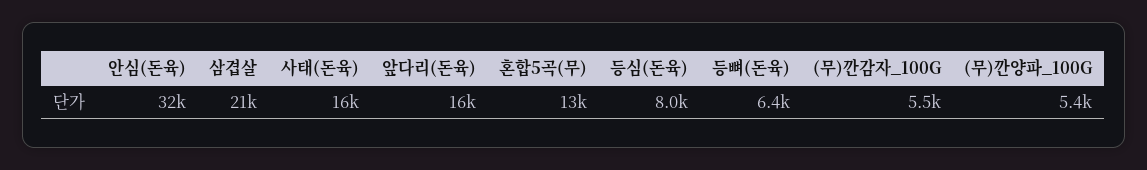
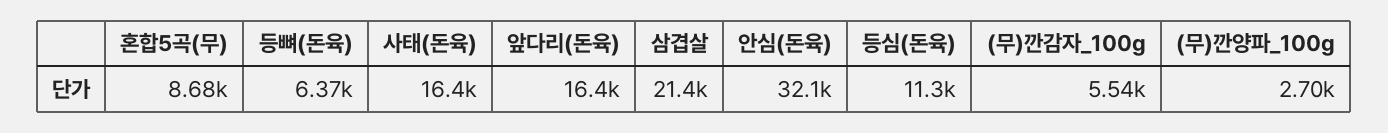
  {
    "안심(돈육)": 32100,
    "삼겹살": 21400,
    "사태(돈육)": 16400,
    "앞다리(돈육)": 16400,
-   "혼합5곡(무)": 13000,
+   "혼합5곡(무)": 8680,
-   "등심(돈육)": 8000,
+   "등심(돈육)": 11300,
    "등뼈(돈육)": 6370,
    "(무)깐감자_100G": 5540,
-   "(무)깐양파_100G": 5400
+   "(무)깐양파_100G": 2700
  }

